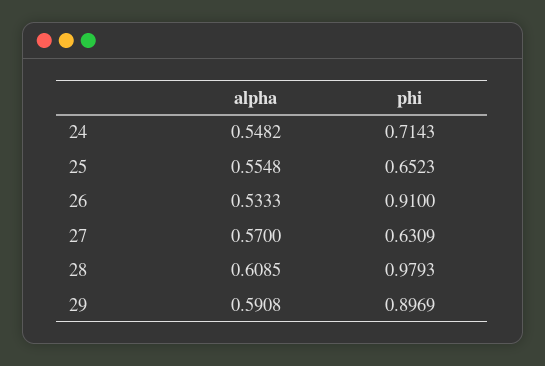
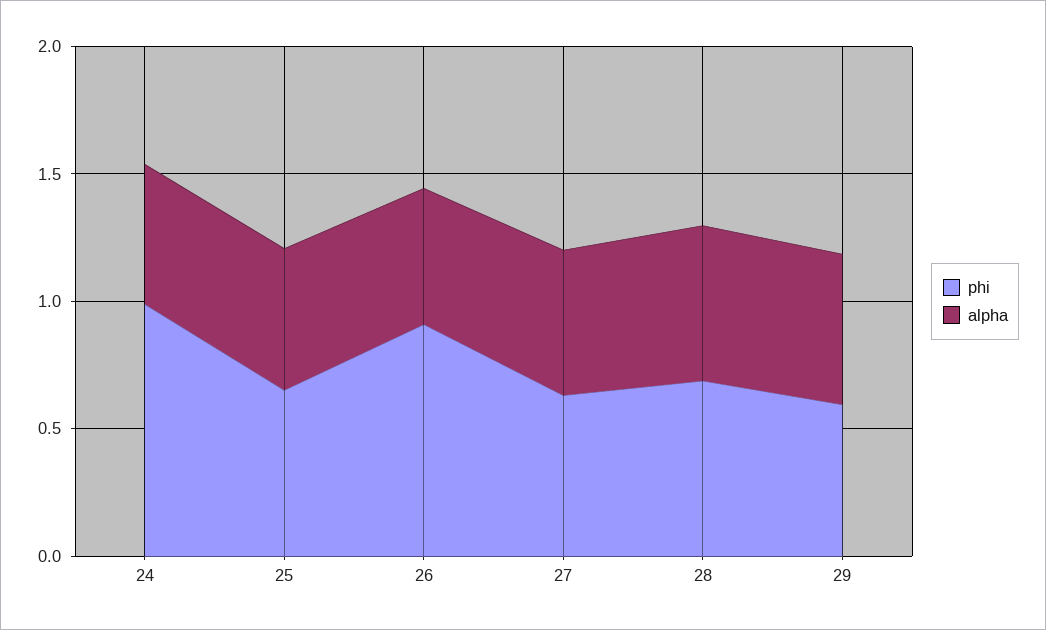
  {
    "alpha": {
      "24": 0.5482,
      "25": 0.5548,
      "26": 0.5333,
      "27": 0.57,
      "28": 0.6085,
      "29": 0.5908
    },
    "phi": {
-     "24": 0.7143,
+     "24": 1,
      "25": 0.6523,
      "26": 0.91,
      "27": 0.6309,
-     "28": 0.9793,
+     "28": 0.7,
-     "29": 0.8969
+     "29": 0.6
    }
  }

